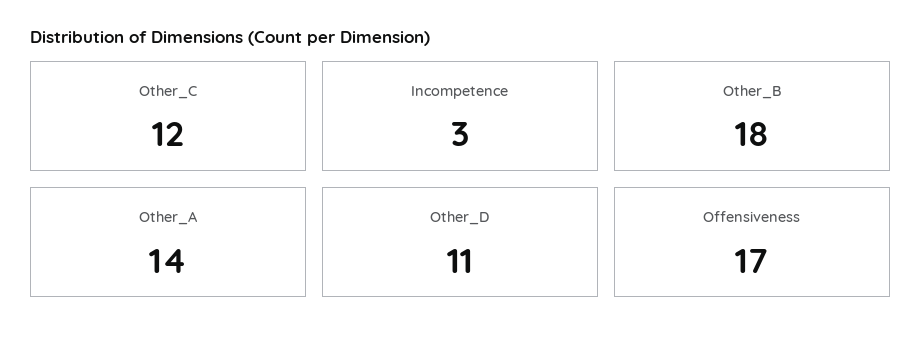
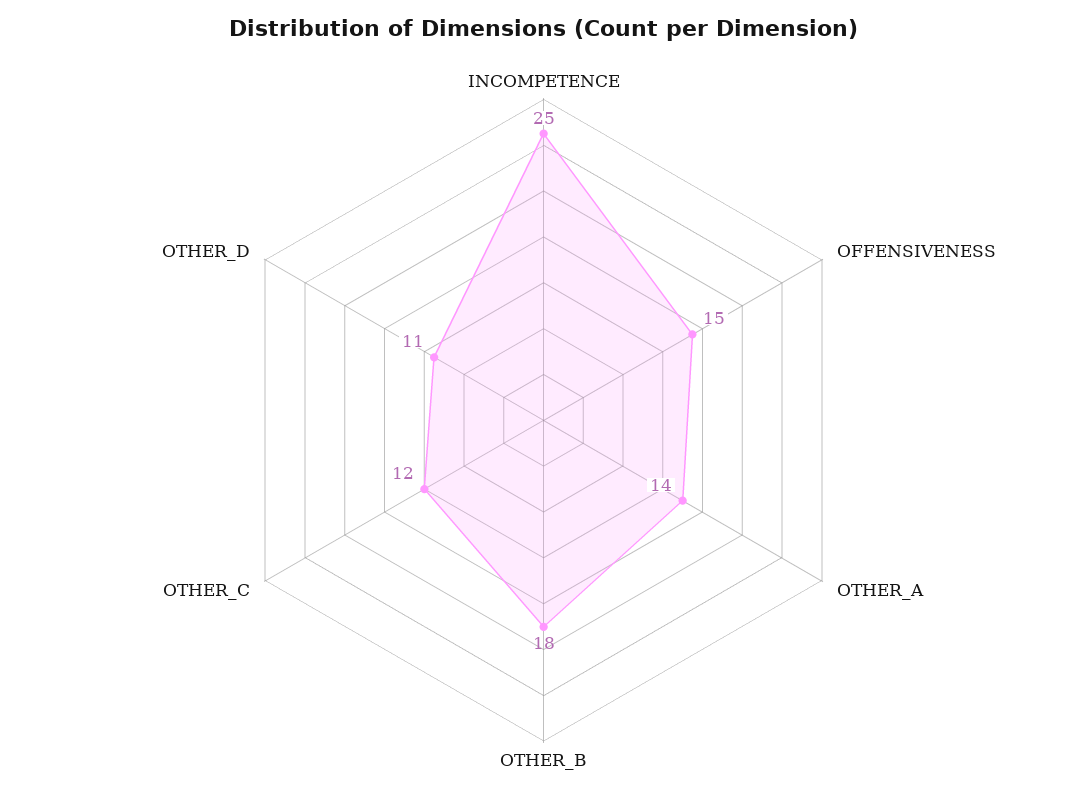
  {
    "Other_C": 12,
-   "Incompetence": 3,
+   "Incompetence": 25,
    "Other_B": 18,
    "Other_A": 14,
    "Other_D": 11,
-   "Offensiveness": 17
+   "Offensiveness": 15
  }

